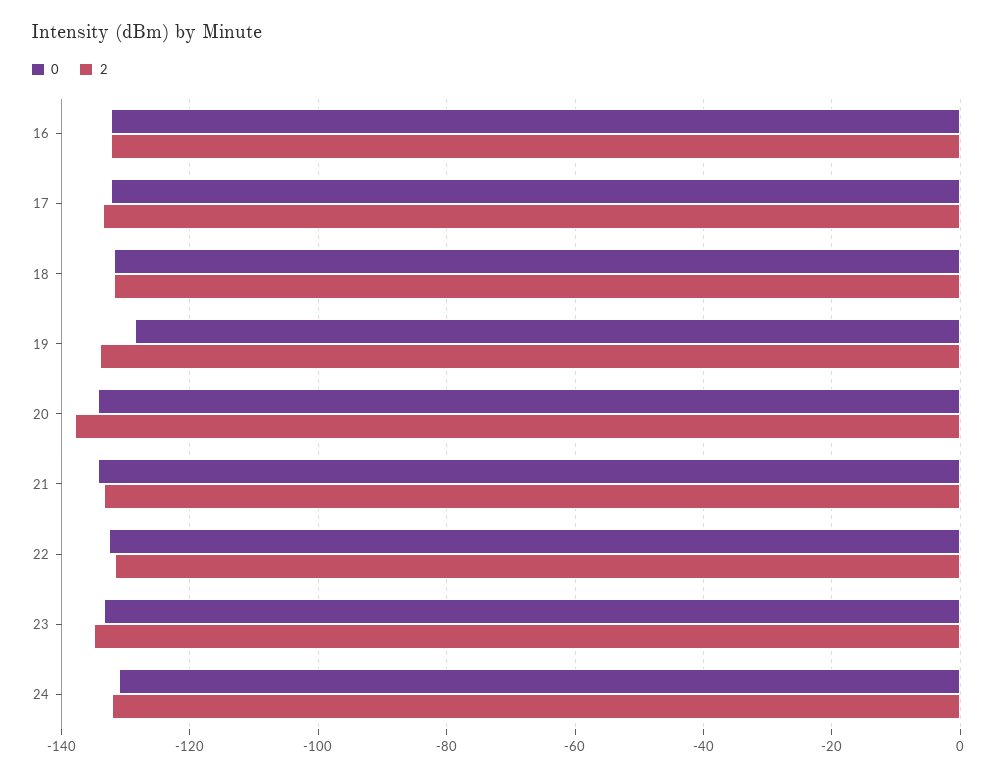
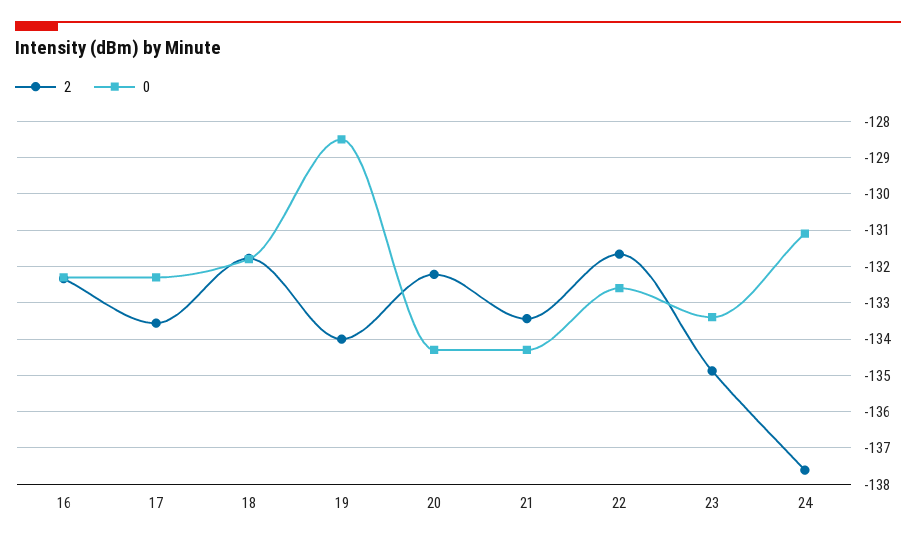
  {
    "0": {
      "16": -132.4,
      "17": -132.4,
      "18": -131.8,
      "19": -128.6,
      "20": -134.4,
      "21": -134.4,
      "22": -132.6,
      "23": -133.4,
      "24": -131.2
    },
    "2": {
      "16": -132.4,
      "17": -133.6,
      "18": -131.8,
      "19": -134,
-     "20": -138,
+     "20": -132.2,
      "21": -133.4,
      "22": -131.6,
      "23": -134.8,
-     "24": -132
+     "24": -137.6
    }
  }

